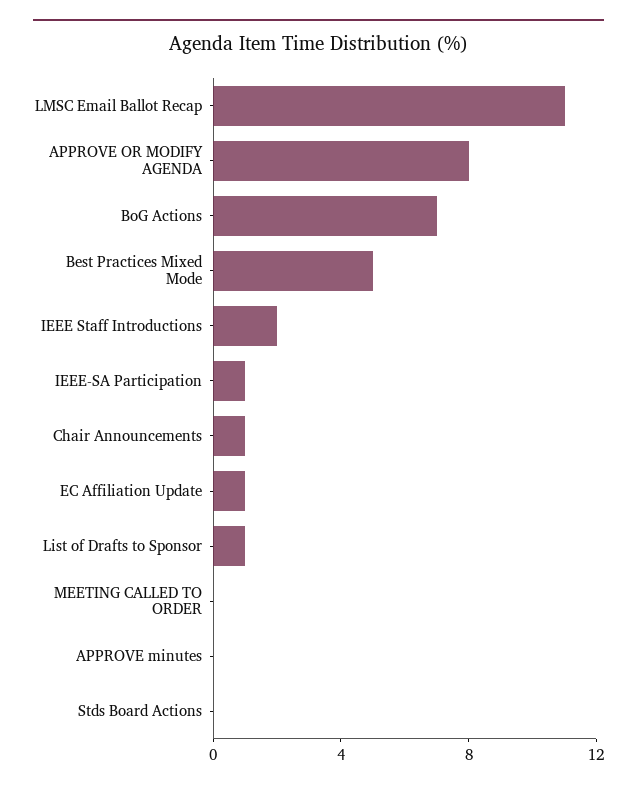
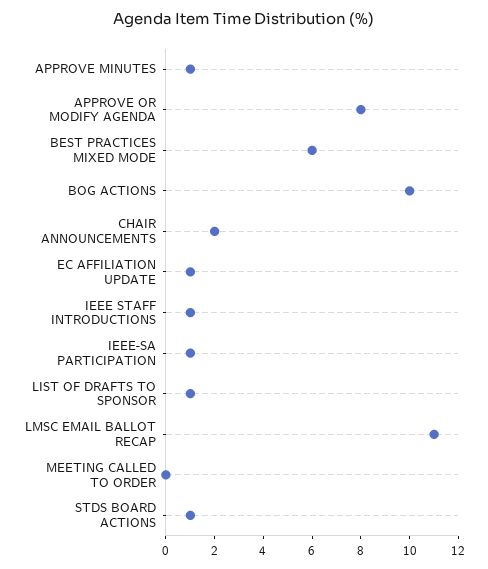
  {
    "LMSC Email Ballot Recap": 11,
    "APPROVE OR MODIFY AGENDA": 8,
-   "BoG Actions": 7,
+   "BoG Actions": 10,
-   "Best Practices Mixed Mode": 5,
+   "Best Practices Mixed Mode": 6,
-   "IEEE Staff Introductions": 2,
+   "IEEE Staff Introductions": 1,
    "IEEE-SA Participation": 1,
-   "Chair Announcements": 1,
+   "Chair Announcements": 2,
    "EC Affiliation Update": 1,
    "List of Drafts to Sponsor": 1,
    "MEETING CALLED TO ORDER": 0,
-   "APPROVE minutes": 0,
+   "APPROVE minutes": 1,
-   "Stds Board Actions": 0
+   "Stds Board Actions": 1
  }

